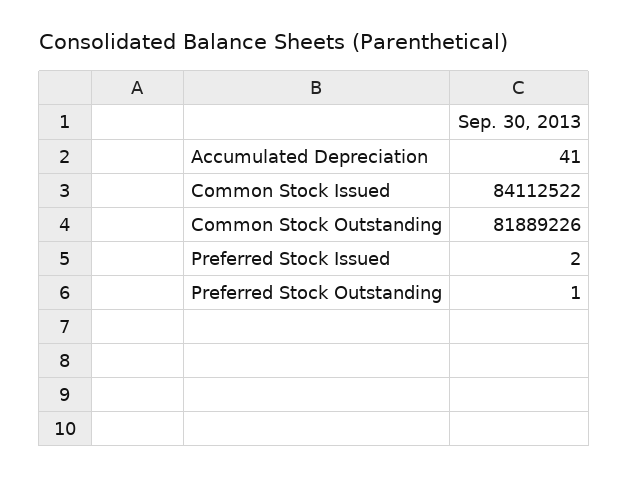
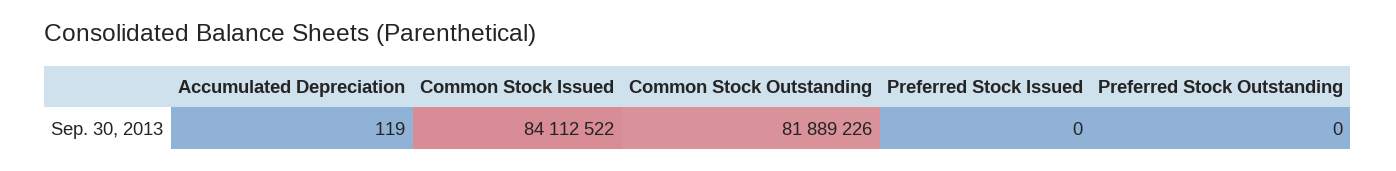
  {
-   "Accumulated Depreciation": 41,
+   "Accumulated Depreciation": 119,
    "Common Stock Issued": 84112522,
    "Common Stock Outstanding": 81889226,
-   "Preferred Stock Issued": 2,
+   "Preferred Stock Issued": 0,
-   "Preferred Stock Outstanding": 1
+   "Preferred Stock Outstanding": 0
  }

